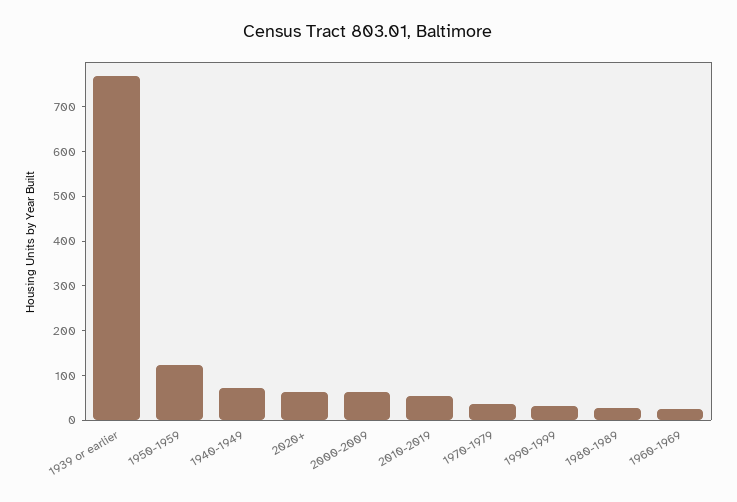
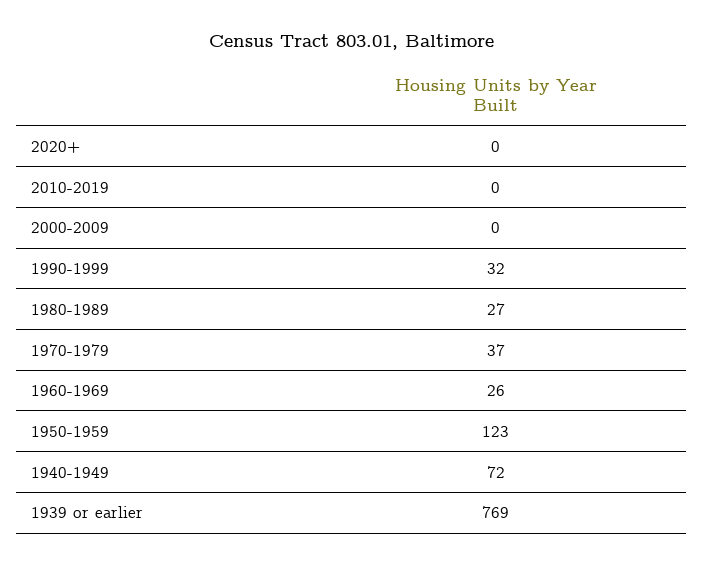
  {
    "1939 or earlier": 769,
    "1950-1959": 123,
    "1940-1949": 72,
-   "2020+": 60,
+   "2020+": 0,
-   "2000-2009": 60,
+   "2000-2009": 0,
-   "2010-2019": 60,
+   "2010-2019": 0,
    "1970-1979": 37,
    "1990-1999": 32,
    "1980-1989": 27,
    "1960-1969": 26
  }

